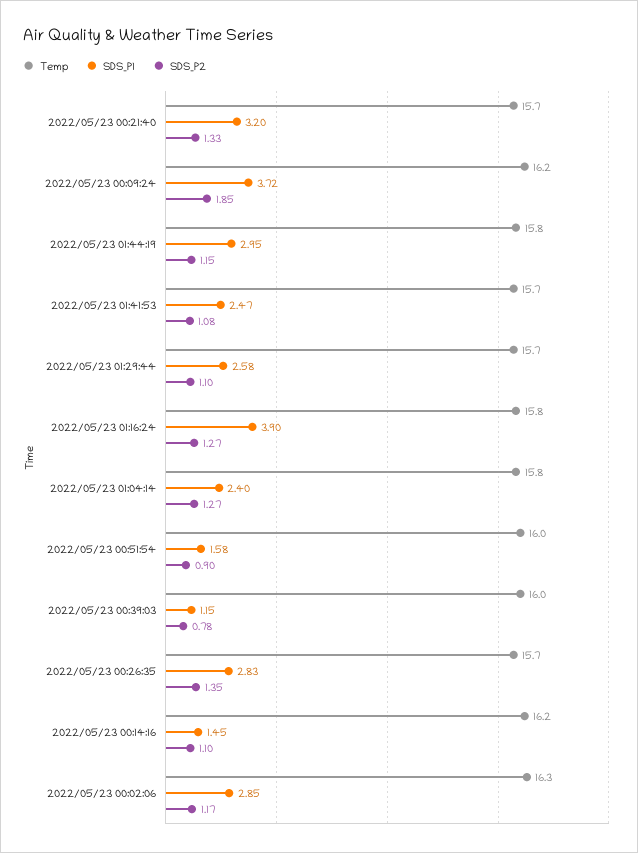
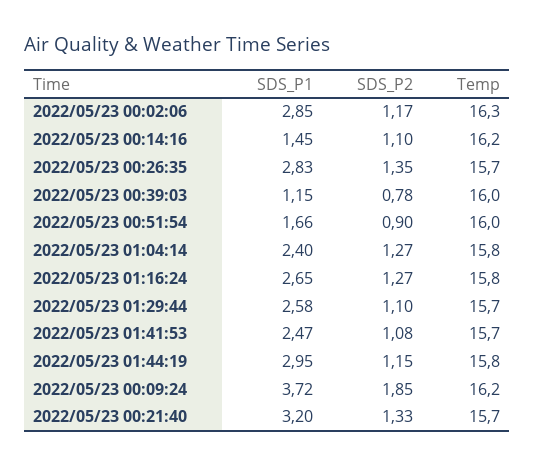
  {
    "Temp": {
      "2022/05/23 00:21:40": 15.7,
      "2022/05/23 00:09:24": 16.2,
      "2022/05/23 01:44:19": 15.8,
      "2022/05/23 01:41:53": 15.7,
      "2022/05/23 01:29:44": 15.7,
      "2022/05/23 01:16:24": 15.8,
      "2022/05/23 01:04:14": 15.8,
      "2022/05/23 00:51:54": 16,
      "2022/05/23 00:39:03": 16,
      "2022/05/23 00:26:35": 15.7,
      "2022/05/23 00:14:16": 16.2,
      "2022/05/23 00:02:06": 16.3
    },
    "SDS_P1": {
      "2022/05/23 00:21:40": 3.2,
      "2022/05/23 00:09:24": 3.72,
      "2022/05/23 01:44:19": 2.95,
      "2022/05/23 01:41:53": 2.47,
      "2022/05/23 01:29:44": 2.58,
-     "2022/05/23 01:16:24": 3.9,
+     "2022/05/23 01:16:24": 2.65,
      "2022/05/23 01:04:14": 2.4,
-     "2022/05/23 00:51:54": 1.58,
+     "2022/05/23 00:51:54": 1.66,
      "2022/05/23 00:39:03": 1.15,
      "2022/05/23 00:26:35": 2.83,
      "2022/05/23 00:14:16": 1.45,
      "2022/05/23 00:02:06": 2.85
    },
    "SDS_P2": {
      "2022/05/23 00:21:40": 1.33,
      "2022/05/23 00:09:24": 1.85,
      "2022/05/23 01:44:19": 1.15,
      "2022/05/23 01:41:53": 1.08,
      "2022/05/23 01:29:44": 1.1,
      "2022/05/23 01:16:24": 1.27,
      "2022/05/23 01:04:14": 1.27,
      "2022/05/23 00:51:54": 0.9,
      "2022/05/23 00:39:03": 0.78,
      "2022/05/23 00:26:35": 1.35,
      "2022/05/23 00:14:16": 1.1,
      "2022/05/23 00:02:06": 1.17
    }
  }

